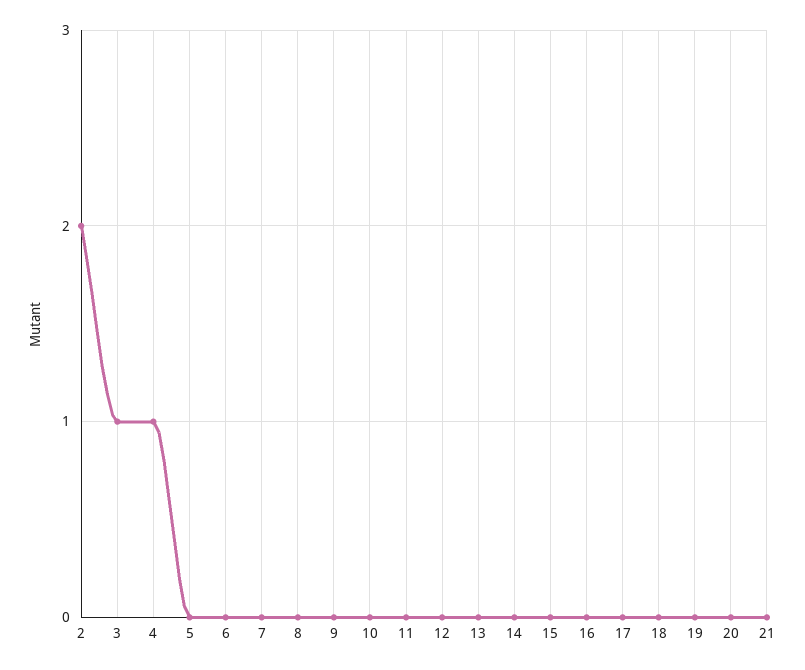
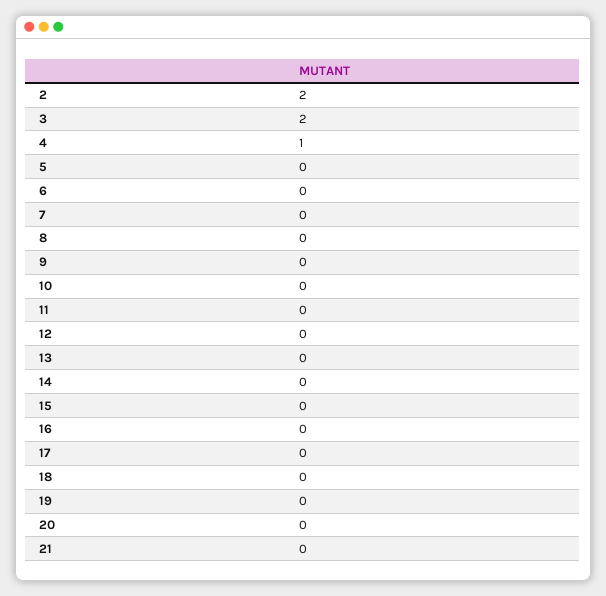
  {
    "2": 2,
-   "3": 1,
+   "3": 2,
    "4": 1,
    "5": 0,
    "6": 0,
    "7": 0,
    "8": 0,
    "9": 0,
    "10": 0,
    "11": 0,
    "12": 0,
    "13": 0,
    "14": 0,
    "15": 0,
    "16": 0,
    "17": 0,
    "18": 0,
    "19": 0,
    "20": 0,
    "21": 0
  }

